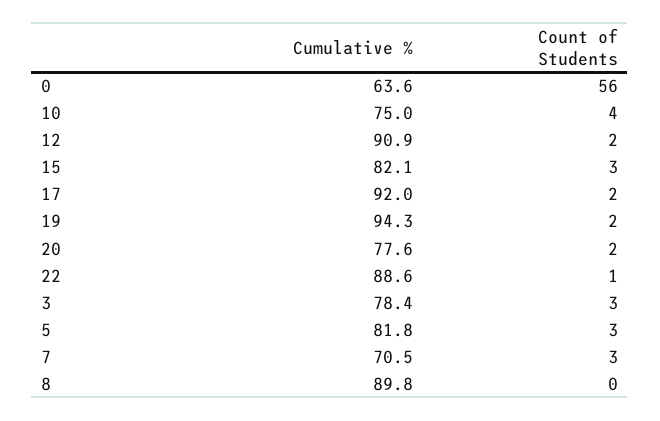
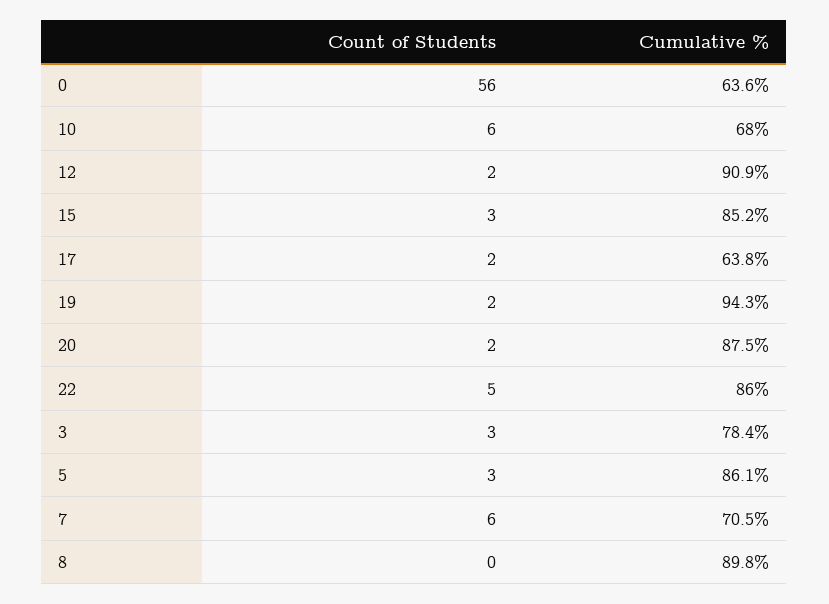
  {
    "Cumulative %": {
      "0": 63.6,
-     "10": 75,
+     "10": 68,
      "12": 90.9,
-     "15": 82.1,
+     "15": 85.2,
-     "17": 92,
+     "17": 63.8,
      "19": 94.3,
-     "20": 77.6,
+     "20": 87.5,
-     "22": 88.6,
+     "22": 86,
      "3": 78.4,
-     "5": 81.8,
+     "5": 86.1,
      "7": 70.5,
      "8": 89.8
    },
    "Count of Students": {
      "0": 56,
-     "10": 4,
+     "10": 6,
      "12": 2,
      "15": 3,
      "17": 2,
      "19": 2,
      "20": 2,
-     "22": 1,
+     "22": 5,
      "3": 3,
      "5": 3,
-     "7": 3,
+     "7": 6,
      "8": 0
    }
  }

